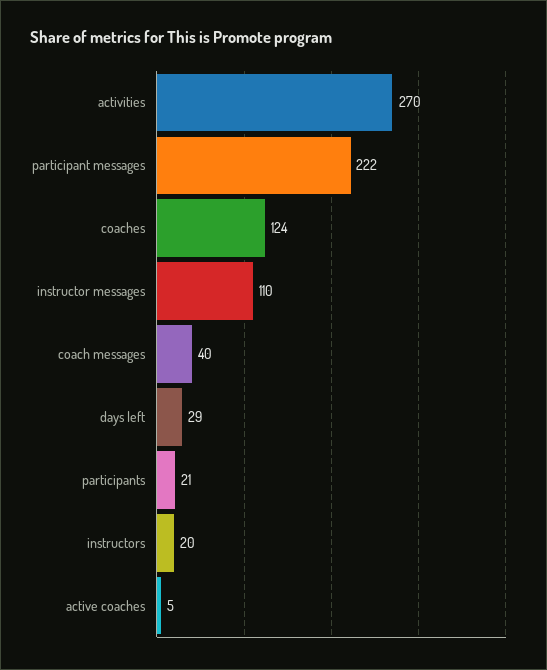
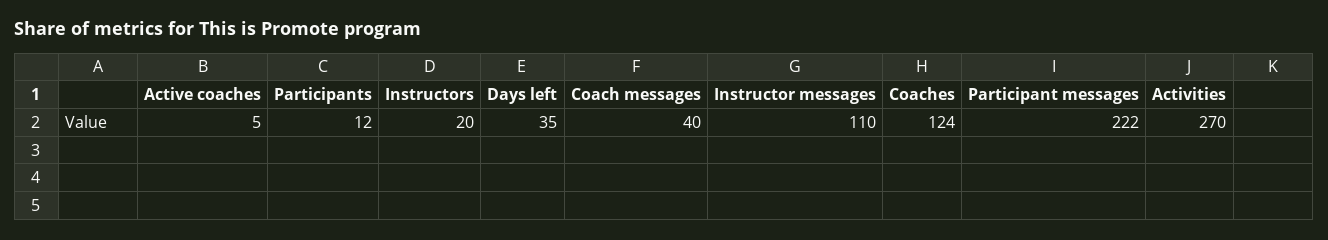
  {
    "activities": 270,
    "participant messages": 222,
    "coaches": 124,
    "instructor messages": 110,
    "coach messages": 40,
-   "days left": 29,
+   "days left": 35,
-   "participants": 21,
+   "participants": 12,
    "instructors": 20,
    "active coaches": 5
  }

